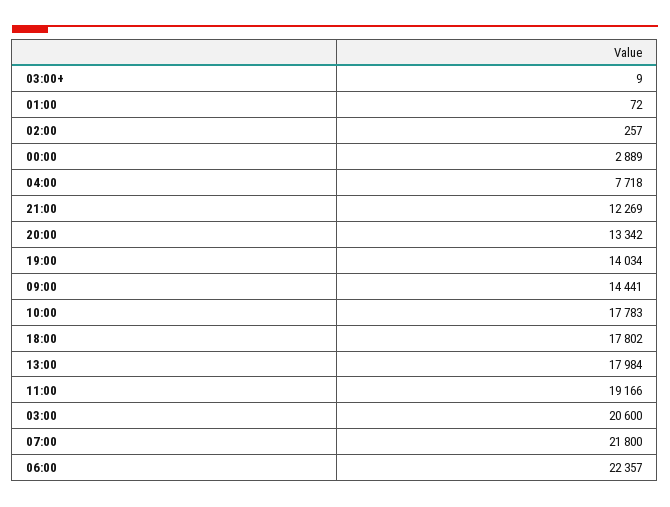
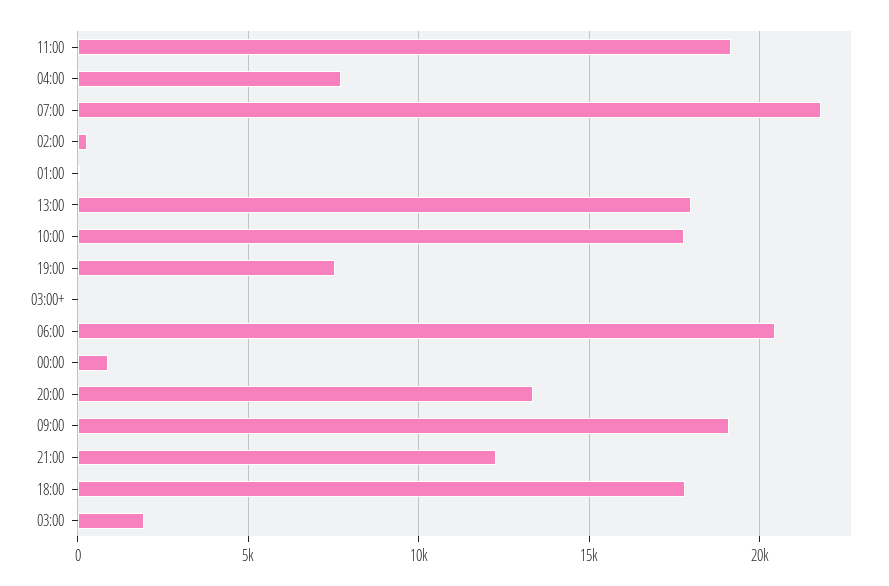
  {
    "03:00+": 9,
    "01:00": 72,
    "02:00": 257,
-   "00:00": 2889,
+   "00:00": 1000,
    "04:00": 7718,
    "21:00": 12269,
    "20:00": 13342,
-   "19:00": 14034,
+   "19:00": 7500,
-   "09:00": 14441,
+   "09:00": 19000,
    "10:00": 17783,
    "18:00": 17802,
    "13:00": 17984,
    "11:00": 19166,
-   "03:00": 20600,
+   "03:00": 2000,
    "07:00": 21800,
-   "06:00": 22357
+   "06:00": 20500
  }

